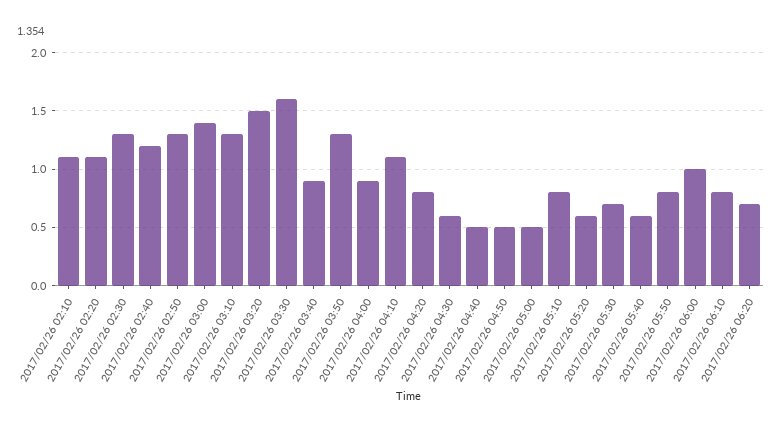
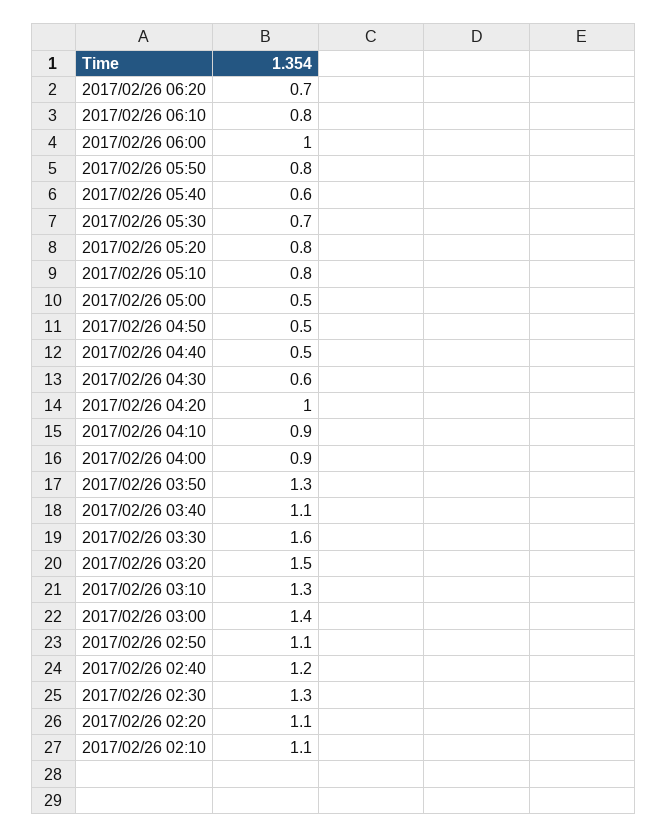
  {
    "2017/02/26 02:10": 1.1,
    "2017/02/26 02:20": 1.1,
    "2017/02/26 02:30": 1.3,
    "2017/02/26 02:40": 1.2,
-   "2017/02/26 02:50": 1.3,
+   "2017/02/26 02:50": 1.1,
    "2017/02/26 03:00": 1.4,
    "2017/02/26 03:10": 1.3,
    "2017/02/26 03:20": 1.5,
    "2017/02/26 03:30": 1.6,
-   "2017/02/26 03:40": 0.9,
+   "2017/02/26 03:40": 1.1,
    "2017/02/26 03:50": 1.3,
    "2017/02/26 04:00": 0.9,
-   "2017/02/26 04:10": 1.1,
+   "2017/02/26 04:10": 0.9,
-   "2017/02/26 04:20": 0.8,
+   "2017/02/26 04:20": 1,
    "2017/02/26 04:30": 0.6,
    "2017/02/26 04:40": 0.5,
    "2017/02/26 04:50": 0.5,
    "2017/02/26 05:00": 0.5,
    "2017/02/26 05:10": 0.8,
-   "2017/02/26 05:20": 0.6,
+   "2017/02/26 05:20": 0.8,
    "2017/02/26 05:30": 0.7,
    "2017/02/26 05:40": 0.6,
    "2017/02/26 05:50": 0.8,
    "2017/02/26 06:00": 1,
    "2017/02/26 06:10": 0.8,
    "2017/02/26 06:20": 0.7
  }

